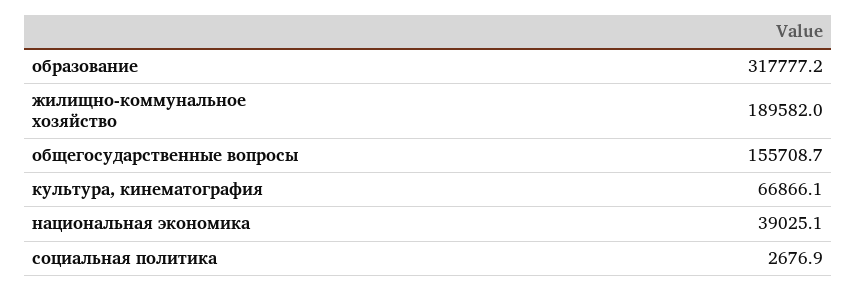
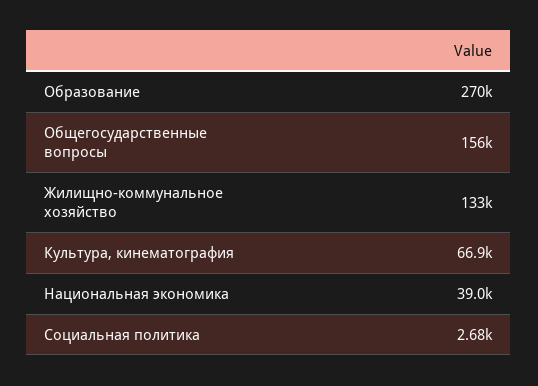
  {
-   "образование": 317777.2,
+   "образование": 270000,
-   "жилищно-коммунальное хозяйство": 189582,
+   "жилищно-коммунальное хозяйство": 133000,
    "общегосударственные вопросы": 155708.7,
    "культура, кинематография": 66866.1,
    "национальная экономика": 39025.1,
    "социальная политика": 2676.9
  }

